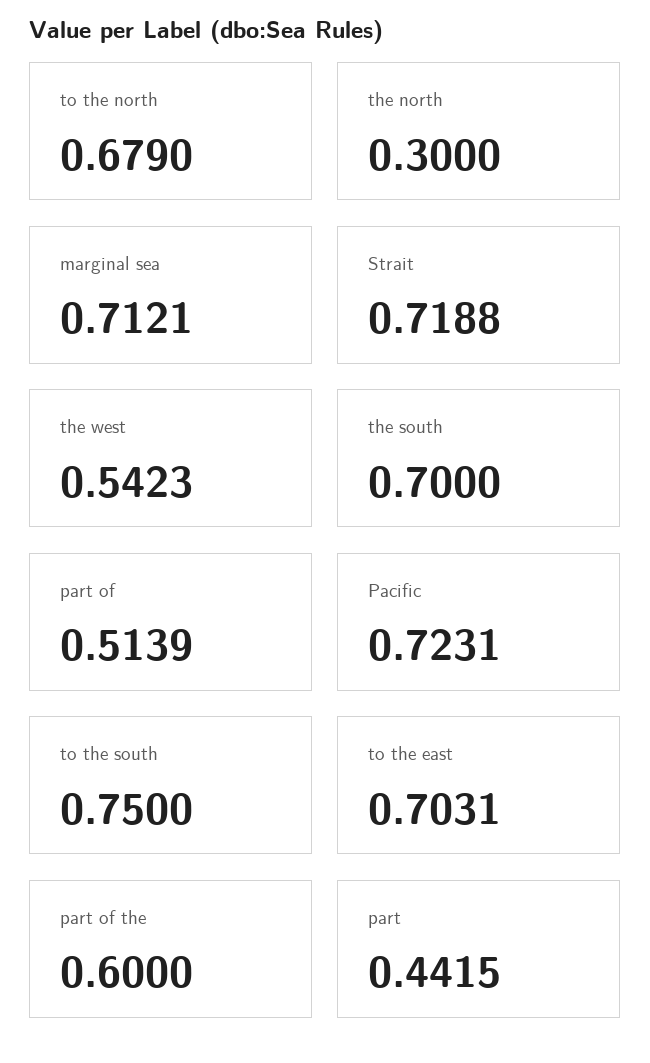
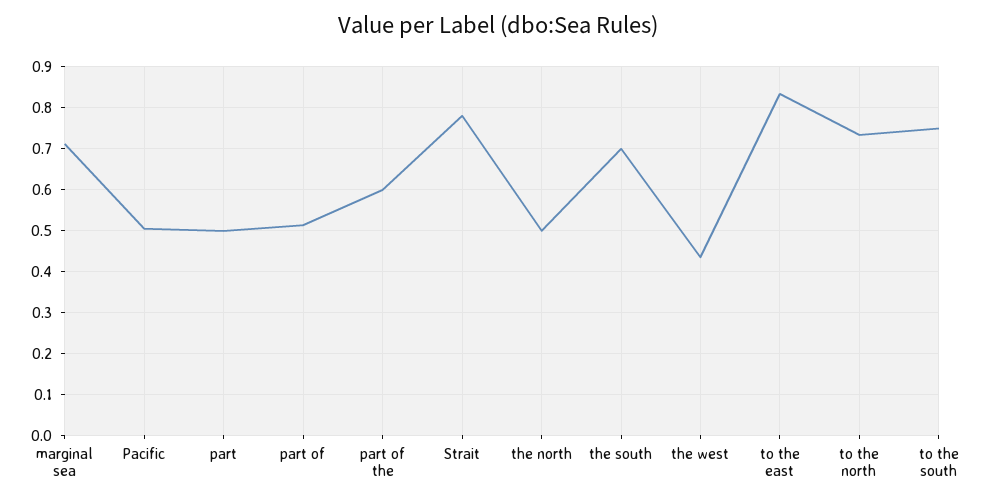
  {
-   "to the north": 0.679,
+   "to the north": 0.74,
-   "the north": 0.3,
+   "the north": 0.5,
    "marginal sea": 0.7121,
-   "Strait": 0.7188,
+   "Strait": 0.78,
-   "the west": 0.5423,
+   "the west": 0.44,
    "the south": 0.7,
    "part of": 0.5139,
-   "Pacific": 0.7231,
+   "Pacific": 0.5,
    "to the south": 0.75,
-   "to the east": 0.7031,
+   "to the east": 0.84,
    "part of the": 0.6,
-   "part": 0.4415
+   "part": 0.5
  }

